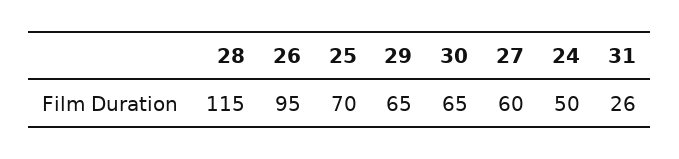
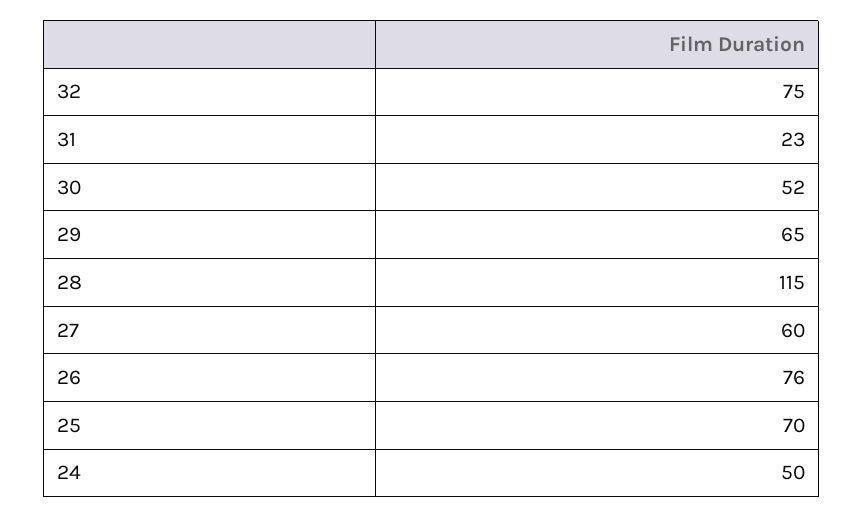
  {
    "28": 115,
-   "26": 95,
+   "26": 76,
    "25": 70,
    "29": 65,
-   "30": 65,
+   "30": 52,
    "27": 60,
    "24": 50,
-   "31": 26
+   "31": 23,
+   "32": 75
  }

